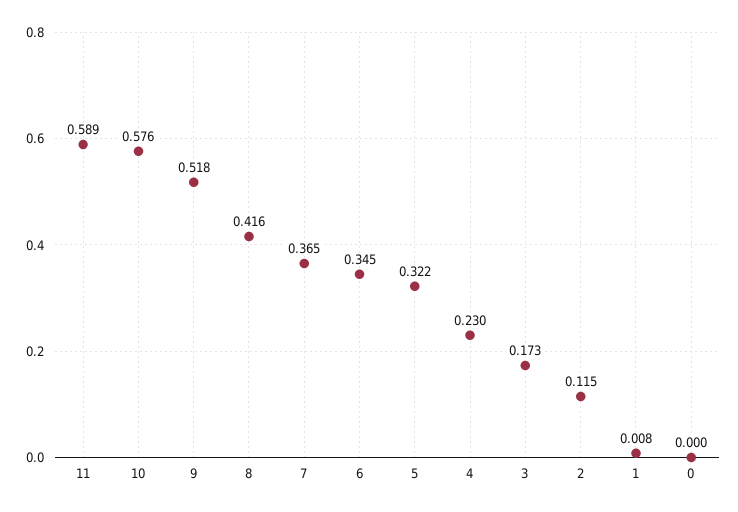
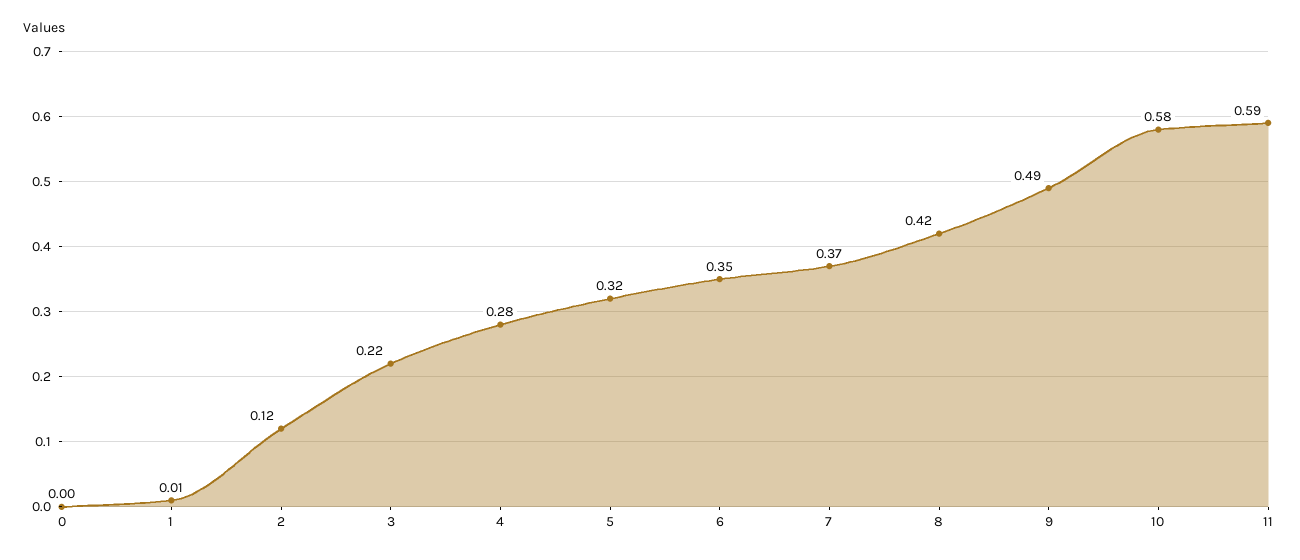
  {
    "11": 0.589,
    "10": 0.576,
-   "9": 0.518,
+   "9": 0.49,
    "8": 0.416,
    "7": 0.365,
    "6": 0.345,
    "5": 0.322,
-   "4": 0.23,
+   "4": 0.28,
-   "3": 0.173,
+   "3": 0.22,
    "2": 0.115,
    "1": 0.008,
    "0": 0
  }

